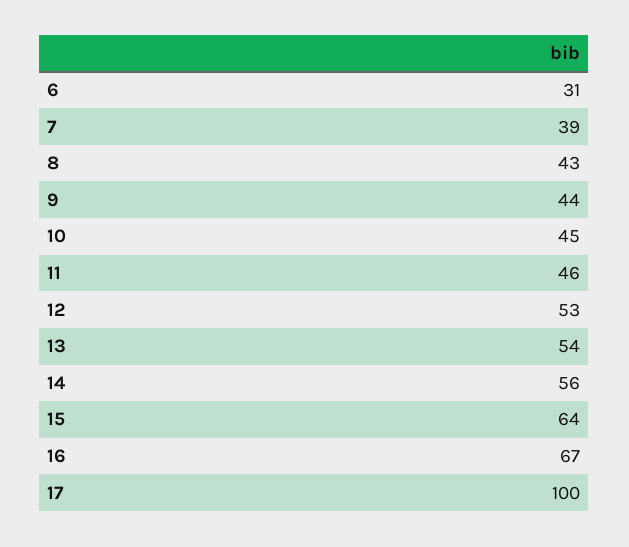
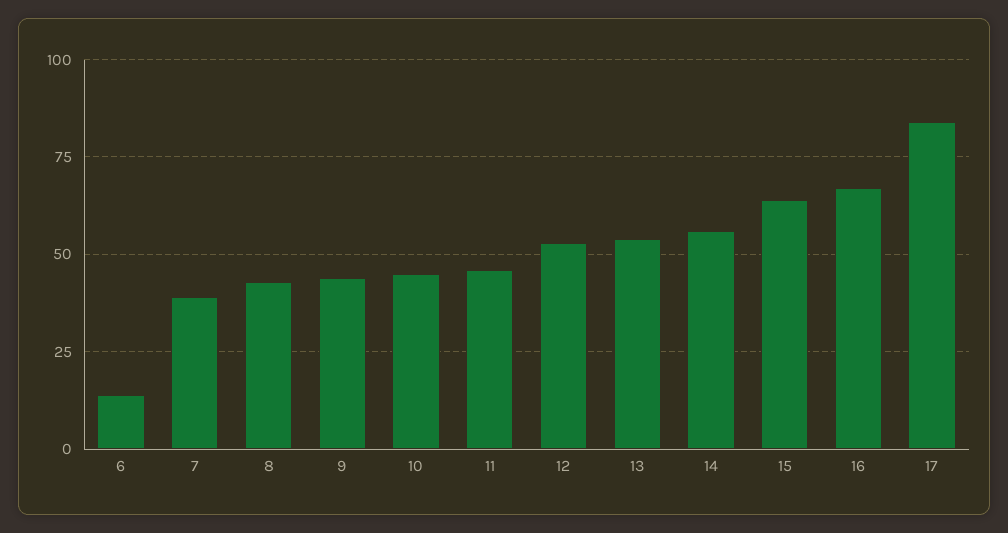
  {
-   "6": 31,
+   "6": 15,
    "7": 39,
    "8": 43,
    "9": 44,
    "10": 45,
    "11": 46,
    "12": 53,
    "13": 54,
    "14": 56,
    "15": 64,
    "16": 67,
-   "17": 100
+   "17": 85
  }

